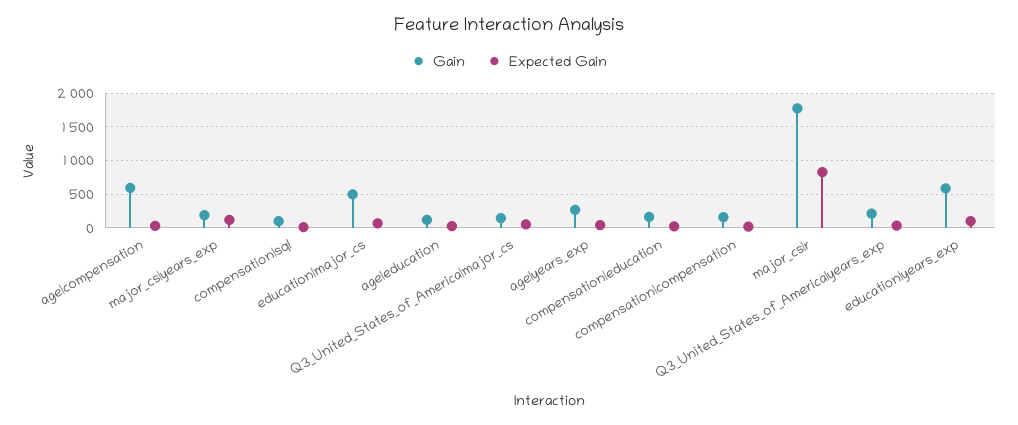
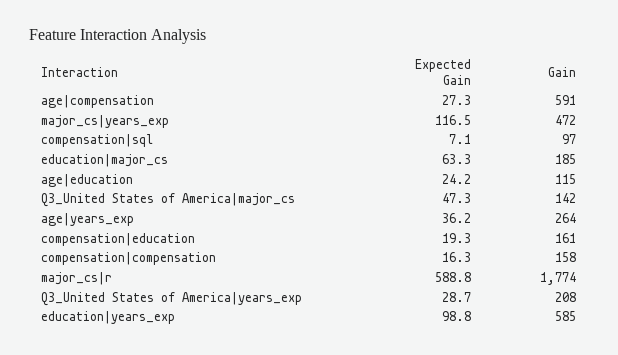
  {
    "Gain": {
      "age|compensation": 591,
-     "major_cs|years_exp": 200,
+     "major_cs|years_exp": 472,
      "compensation|sql": 97,
-     "education|major_cs": 500,
+     "education|major_cs": 185,
      "age|education": 115,
      "Q3_United_States_of_America|major_cs": 142,
      "age|years_exp": 264,
      "compensation|education": 161,
      "compensation|compensation": 158,
      "major_cs|r": 1774,
      "Q3_United_States_of_America|years_exp": 208,
      "education|years_exp": 585
    },
    "Expected Gain": {
      "age|compensation": 27.3,
      "major_cs|years_exp": 116.5,
      "compensation|sql": 7.1,
      "education|major_cs": 63.3,
      "age|education": 24.2,
      "Q3_United_States_of_America|major_cs": 47.3,
      "age|years_exp": 36.2,
      "compensation|education": 19.3,
      "compensation|compensation": 16.3,
-     "major_cs|r": 800,
+     "major_cs|r": 588.8,
      "Q3_United_States_of_America|years_exp": 28.7,
      "education|years_exp": 98.8
    }
  }

